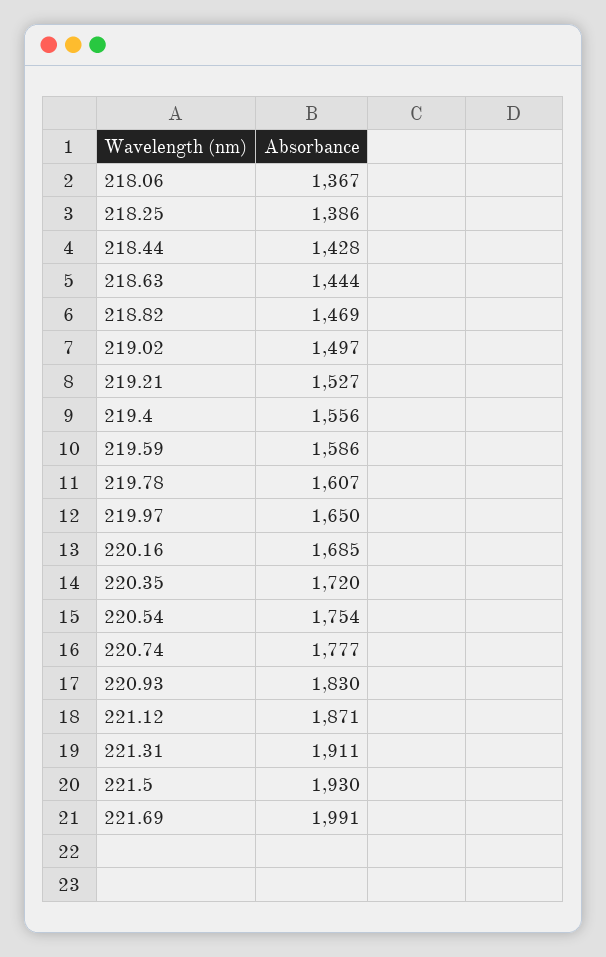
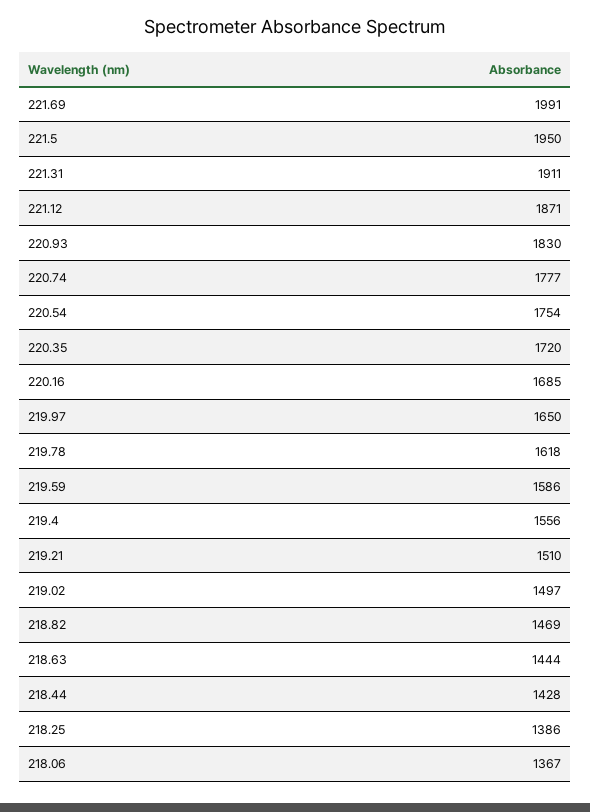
  {
    "218.06": 1367,
    "218.25": 1386,
    "218.44": 1428,
    "218.63": 1444,
    "218.82": 1469,
    "219.02": 1497,
-   "219.21": 1527,
+   "219.21": 1510,
    "219.4": 1556,
    "219.59": 1586,
-   "219.78": 1607,
+   "219.78": 1618,
    "219.97": 1650,
    "220.16": 1685,
    "220.35": 1720,
    "220.54": 1754,
    "220.74": 1777,
    "220.93": 1830,
    "221.12": 1871,
    "221.31": 1911,
-   "221.5": 1930,
+   "221.5": 1950,
    "221.69": 1991
  }

